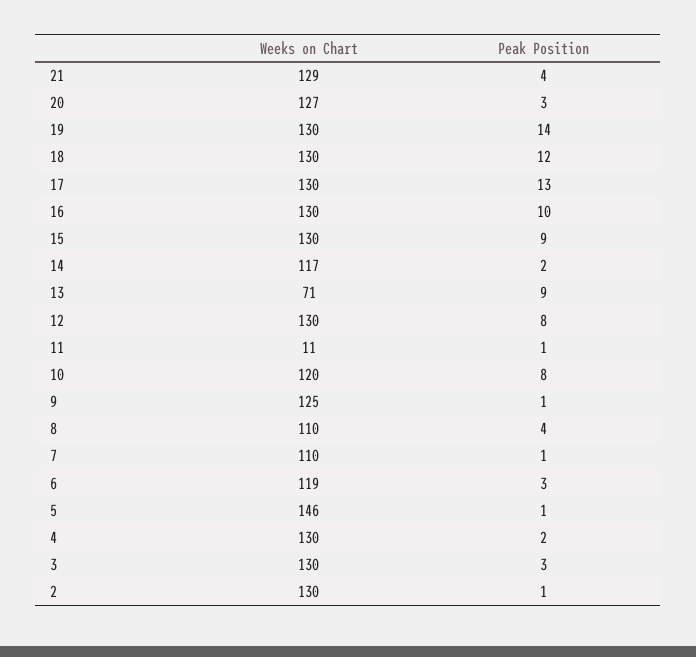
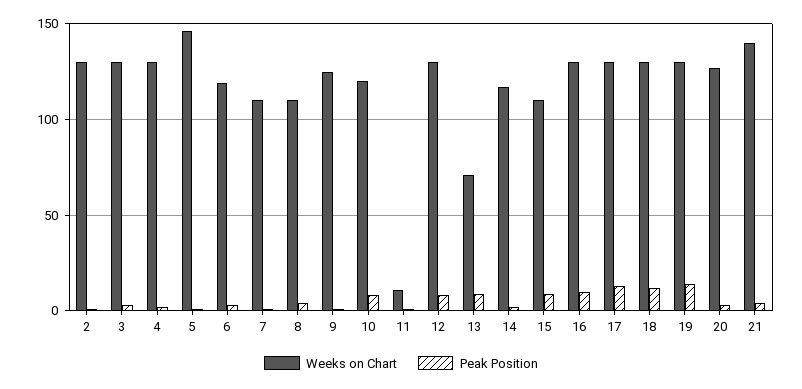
  {
    "Weeks on Chart": {
-     "21": 129,
+     "21": 140,
      "20": 127,
      "19": 130,
      "18": 130,
      "17": 130,
      "16": 130,
-     "15": 130,
+     "15": 110,
      "14": 117,
      "13": 71,
      "12": 130,
      "11": 11,
      "10": 120,
      "9": 125,
      "8": 110,
      "7": 110,
      "6": 119,
      "5": 146,
      "4": 130,
      "3": 130,
      "2": 130
    },
    "Peak Position": {
      "21": 4,
      "20": 3,
      "19": 14,
      "18": 12,
      "17": 13,
      "16": 10,
      "15": 9,
      "14": 2,
      "13": 9,
      "12": 8,
      "11": 1,
      "10": 8,
      "9": 1,
      "8": 4,
      "7": 1,
      "6": 3,
      "5": 1,
      "4": 2,
      "3": 3,
      "2": 1
    }
  }

